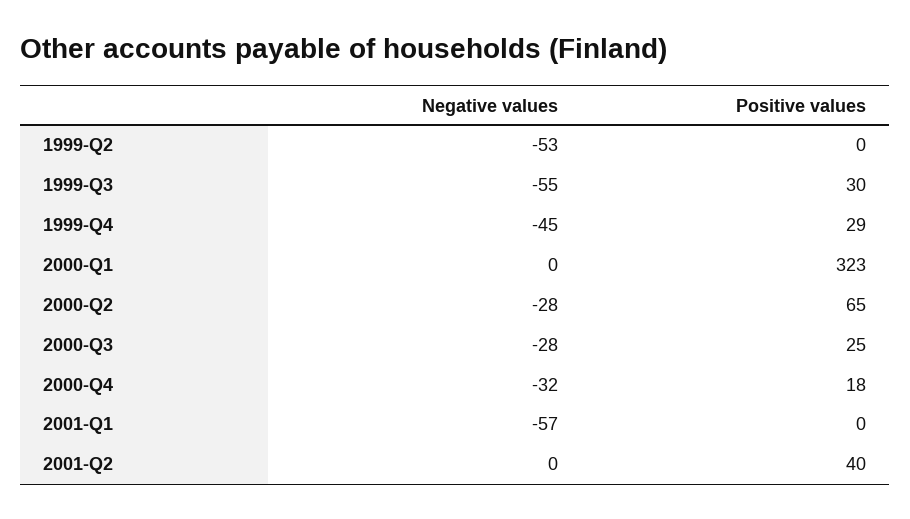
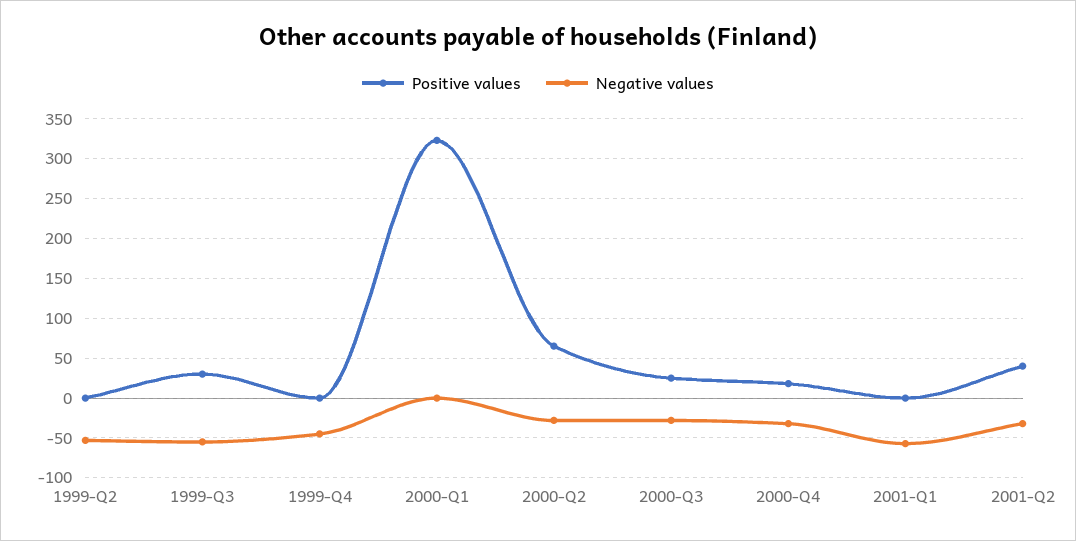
  {
    "Negative values": {
      "1999-Q2": -53,
      "1999-Q3": -55,
      "1999-Q4": -45,
      "2000-Q1": 0,
      "2000-Q2": -28,
      "2000-Q3": -28,
      "2000-Q4": -32,
      "2001-Q1": -57,
-     "2001-Q2": 0
+     "2001-Q2": -30
    },
    "Positive values": {
      "1999-Q2": 0,
      "1999-Q3": 30,
-     "1999-Q4": 29,
+     "1999-Q4": 0,
      "2000-Q1": 323,
      "2000-Q2": 65,
      "2000-Q3": 25,
      "2000-Q4": 18,
      "2001-Q1": 0,
      "2001-Q2": 40
    }
  }

